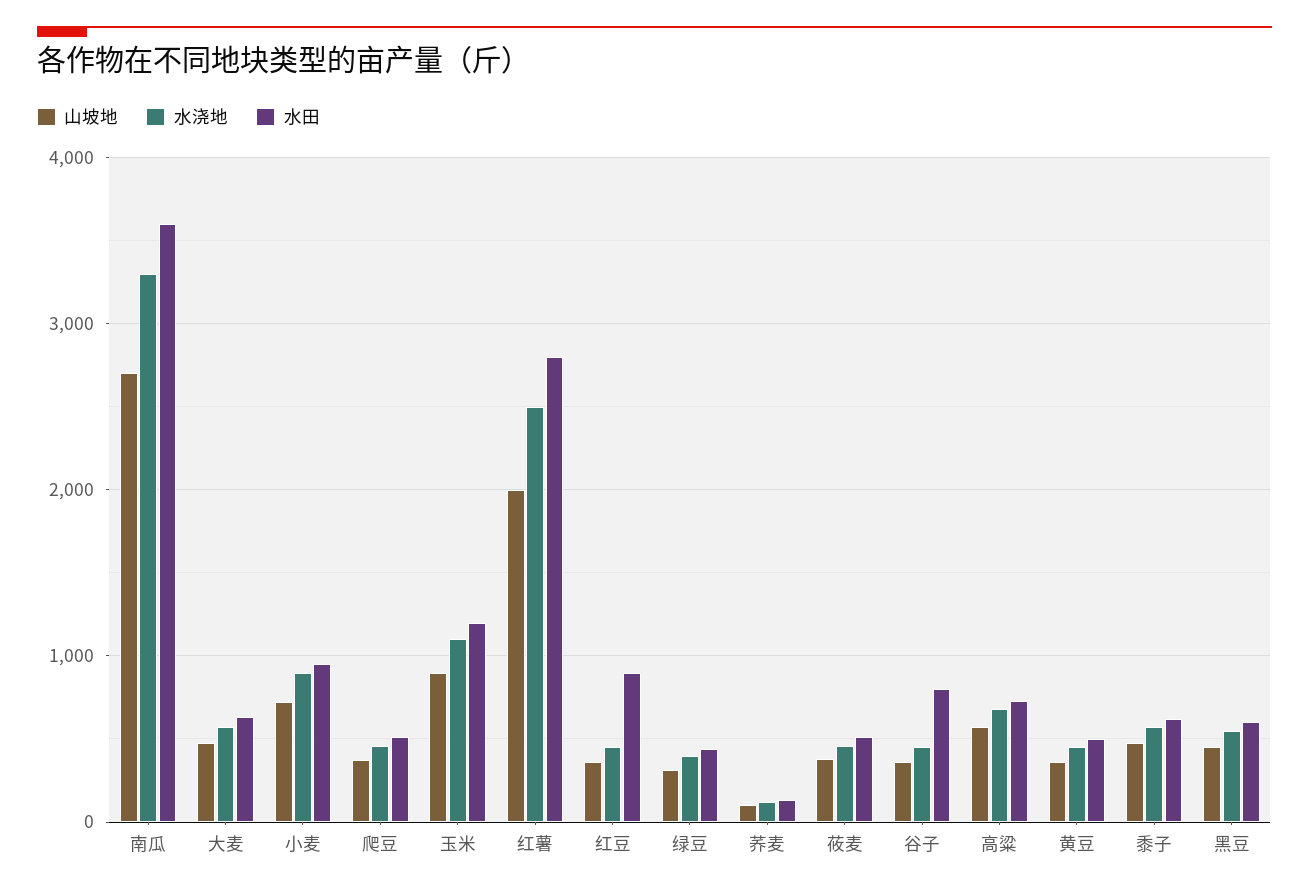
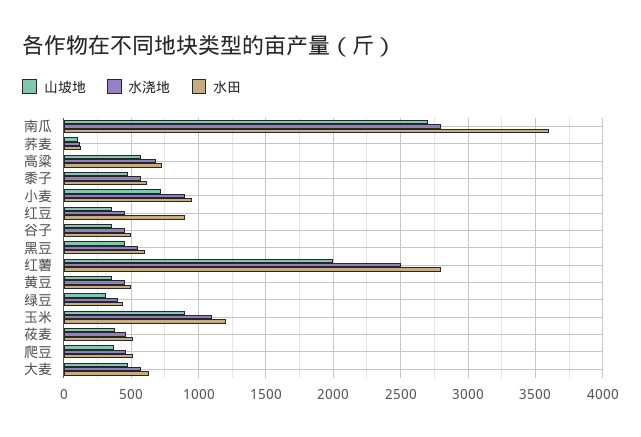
  {
    "山坡地": {
      "南瓜": 2700,
      "大麦": 500,
      "小麦": 700,
      "爬豆": 400,
      "玉米": 900,
      "红薯": 2000,
      "红豆": 350,
      "绿豆": 300,
      "荞麦": 100,
      "莜麦": 400,
      "谷子": 350,
      "高粱": 550,
      "黄豆": 350,
      "黍子": 500,
      "黑豆": 450
    },
    "水浇地": {
-     "南瓜": 3300,
+     "南瓜": 2800,
      "大麦": 600,
      "小麦": 900,
      "爬豆": 450,
      "玉米": 1100,
      "红薯": 2500,
      "红豆": 450,
      "绿豆": 400,
      "荞麦": 100,
      "莜麦": 450,
      "谷子": 450,
      "高粱": 700,
      "黄豆": 450,
      "黍子": 550,
      "黑豆": 550
    },
    "水田": {
      "南瓜": 3600,
      "大麦": 650,
      "小麦": 950,
      "爬豆": 500,
      "玉米": 1200,
      "红薯": 2800,
      "红豆": 900,
      "绿豆": 450,
      "荞麦": 150,
      "莜麦": 500,
-     "谷子": 800,
+     "谷子": 500,
      "高粱": 750,
      "黄豆": 500,
      "黍子": 600,
      "黑豆": 600
    }
  }

